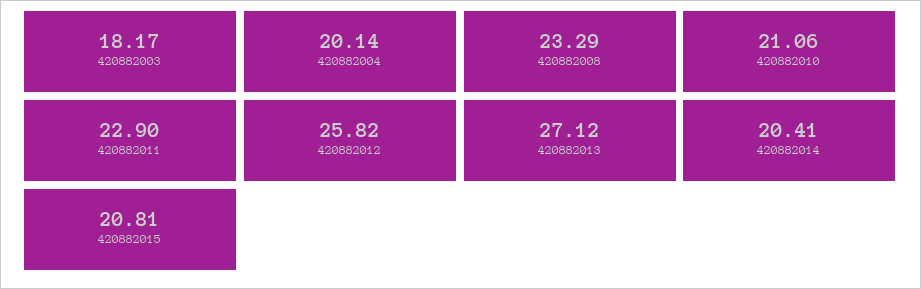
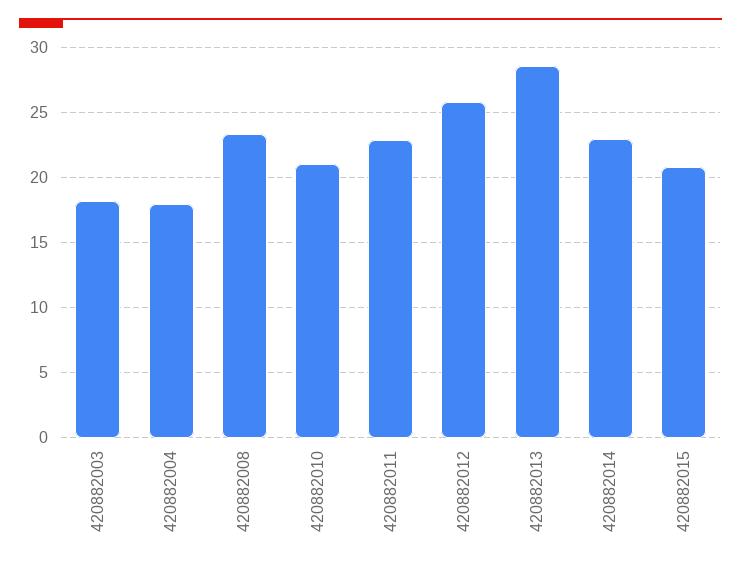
  {
    "420882003": 18.17,
-   "420882004": 20.14,
+   "420882004": 18,
    "420882008": 23.29,
    "420882010": 21.06,
    "420882011": 22.9,
    "420882012": 25.82,
-   "420882013": 27.12,
+   "420882013": 28.5,
-   "420882014": 20.41,
+   "420882014": 23,
    "420882015": 20.81
  }

